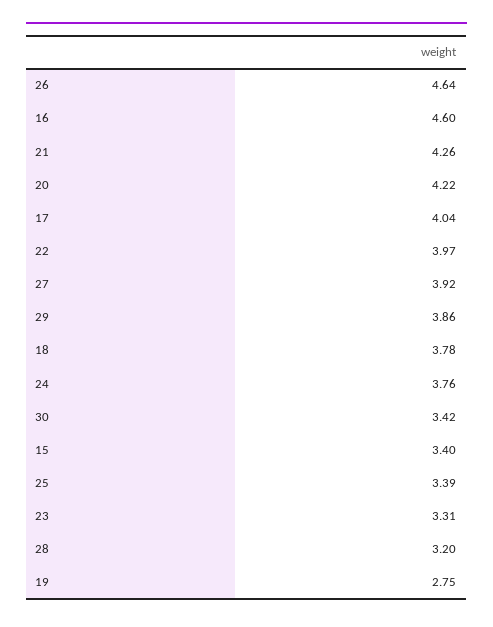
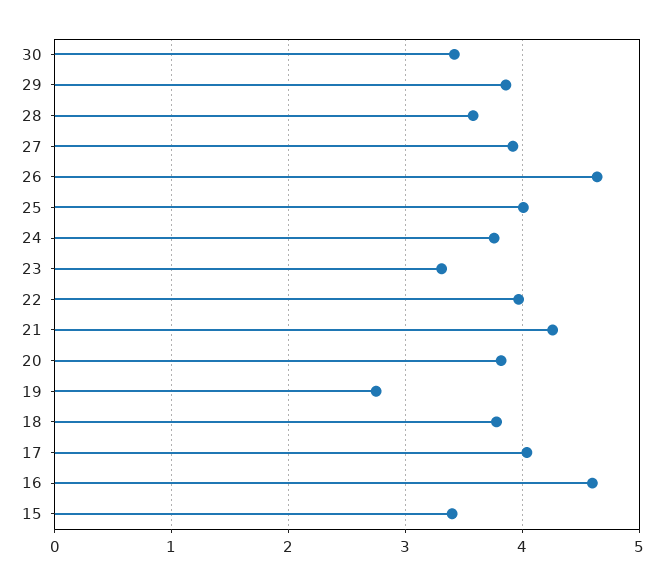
  {
    "26": 4.64,
    "16": 4.6,
    "21": 4.26,
-   "20": 4.22,
+   "20": 3.8,
    "17": 4.04,
    "22": 3.97,
    "27": 3.92,
    "29": 3.86,
    "18": 3.78,
    "24": 3.76,
    "30": 3.42,
    "15": 3.4,
-   "25": 3.39,
+   "25": 4,
    "23": 3.31,
-   "28": 3.2,
+   "28": 3.6,
    "19": 2.75
  }

